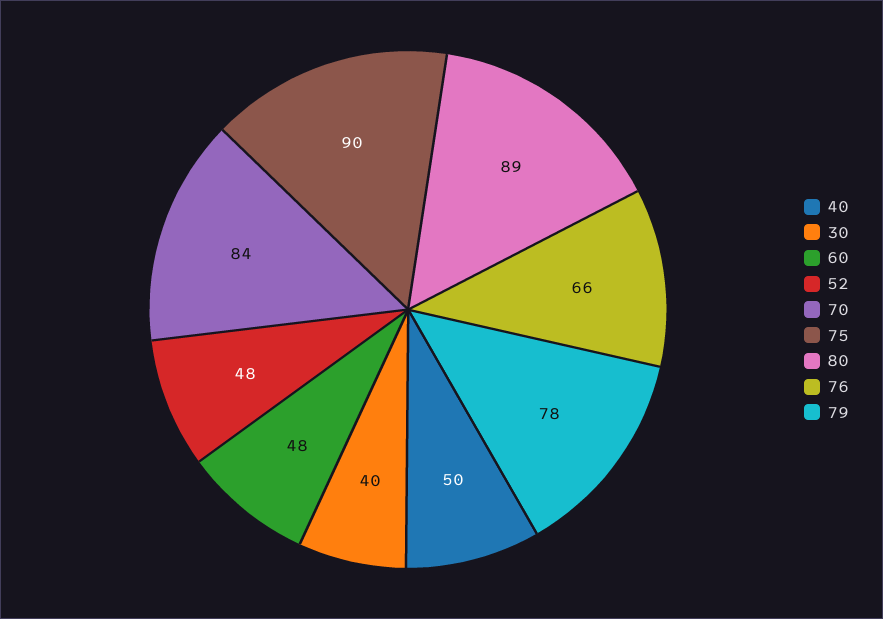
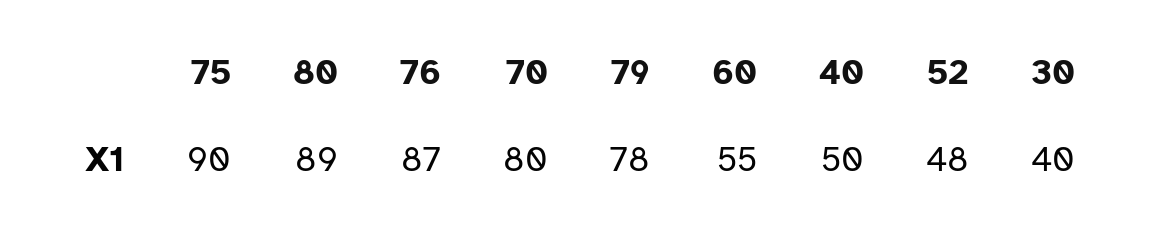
  {
    "40": 50,
    "30": 40,
-   "60": 48,
+   "60": 55,
    "52": 48,
-   "70": 84,
+   "70": 80,
    "75": 90,
    "80": 89,
-   "76": 66,
+   "76": 87,
    "79": 78
  }

